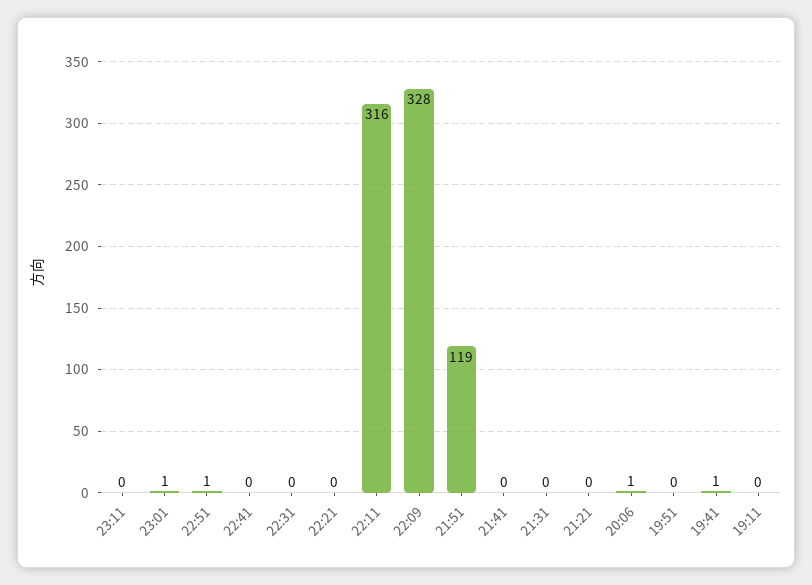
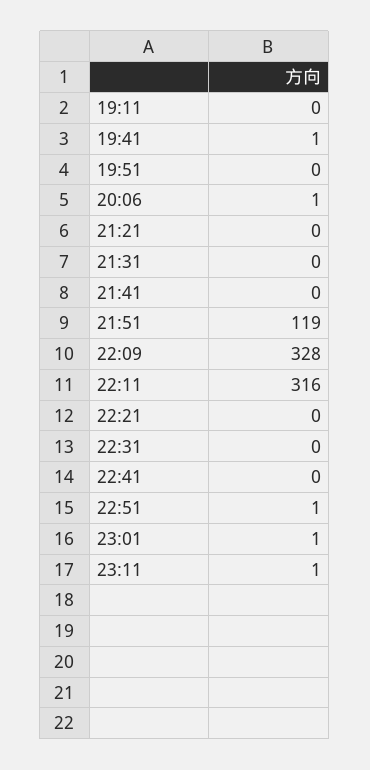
  {
-   "23:11": 0,
+   "23:11": 1,
    "23:01": 1,
    "22:51": 1,
    "22:41": 0,
    "22:31": 0,
    "22:21": 0,
    "22:11": 316,
    "22:09": 328,
    "21:51": 119,
    "21:41": 0,
    "21:31": 0,
    "21:21": 0,
    "20:06": 1,
    "19:51": 0,
    "19:41": 1,
    "19:11": 0
  }

